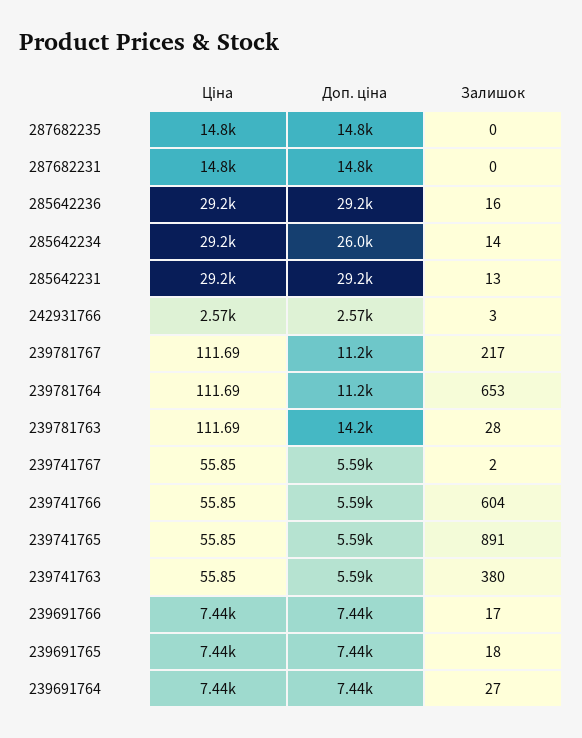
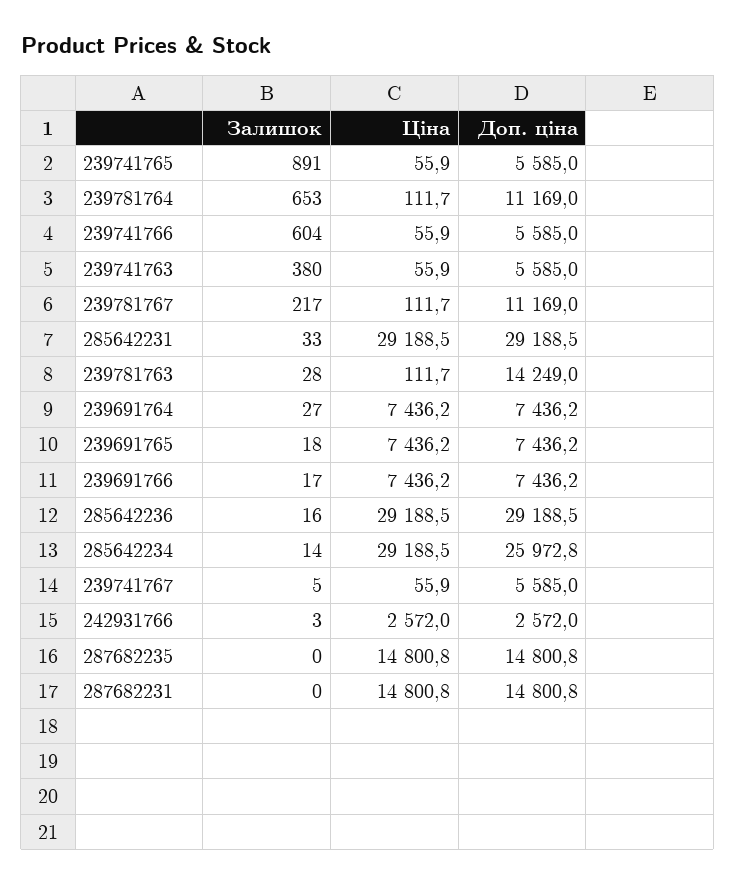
  {
    "Ціна": {
      "287682235": 14800.8,
      "287682231": 14800.8,
      "285642236": 29188.5,
      "285642234": 29188.5,
      "285642231": 29188.5,
      "242931766": 2572,
      "239781767": 111.69,
      "239781764": 111.69,
      "239781763": 111.69,
      "239741767": 55.85,
      "239741766": 55.85,
      "239741765": 55.85,
      "239741763": 55.85,
      "239691766": 7436.2,
      "239691765": 7436.2,
      "239691764": 7436.2
    },
    "Доп. ціна": {
      "287682235": 14800.8,
      "287682231": 14800.8,
      "285642236": 29188.5,
      "285642234": 25972.8,
      "285642231": 29188.5,
      "242931766": 2572,
      "239781767": 11169,
      "239781764": 11169,
      "239781763": 14249,
      "239741767": 5585,
      "239741766": 5585,
      "239741765": 5585,
      "239741763": 5585,
      "239691766": 7436.2,
      "239691765": 7436.2,
      "239691764": 7436.2
    },
    "Залишок": {
      "287682235": 0,
      "287682231": 0,
      "285642236": 16,
      "285642234": 14,
-     "285642231": 13,
+     "285642231": 33,
      "242931766": 3,
      "239781767": 217,
      "239781764": 653,
      "239781763": 28,
-     "239741767": 2,
+     "239741767": 5,
      "239741766": 604,
      "239741765": 891,
      "239741763": 380,
      "239691766": 17,
      "239691765": 18,
      "239691764": 27
    }
  }

